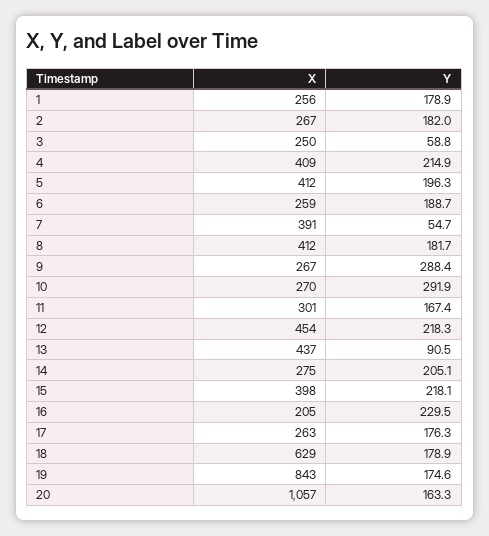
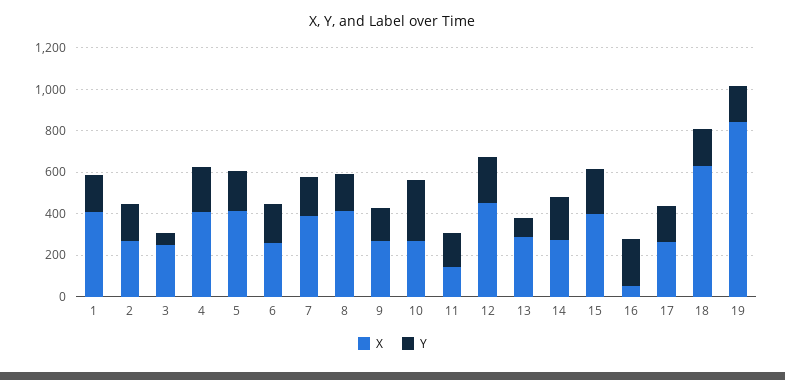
  {
    "X": {
-     "1": 256,
+     "1": 400,
      "2": 267,
      "3": 250,
      "4": 409,
      "5": 412,
      "6": 259,
      "7": 391,
      "8": 412,
      "9": 267,
      "10": 270,
-     "11": 301,
+     "11": 150,
      "12": 454,
-     "13": 437,
+     "13": 300,
      "14": 275,
      "15": 398,
-     "16": 205,
+     "16": 50,
      "17": 263,
      "18": 629,
-     "19": 843,
+     "19": 843
-     "20": 1057
    },
    "Y": {
      "1": 178.9,
      "2": 182,
      "3": 58.8,
      "4": 214.9,
      "5": 196.3,
      "6": 188.7,
-     "7": 54.7,
+     "7": 200,
      "8": 181.7,
-     "9": 288.4,
+     "9": 150,
      "10": 291.9,
      "11": 167.4,
      "12": 218.3,
      "13": 90.5,
      "14": 205.1,
      "15": 218.1,
      "16": 229.5,
      "17": 176.3,
      "18": 178.9,
-     "19": 174.6,
+     "19": 174.6
-     "20": 163.3
    }
  }

